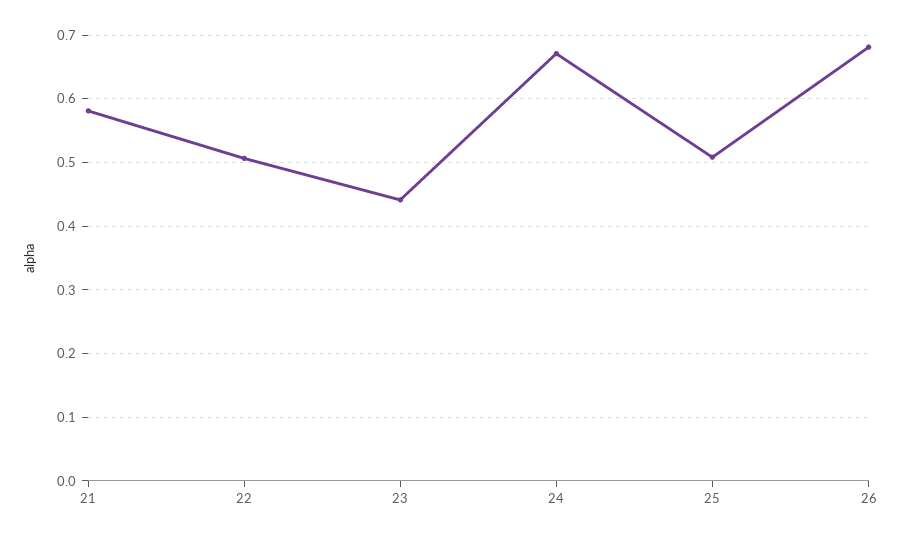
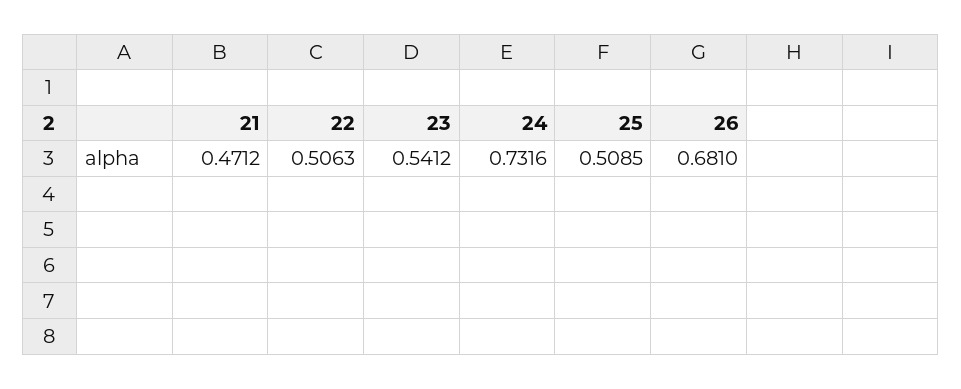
  {
-   "21": 0.58,
+   "21": 0.4712,
    "22": 0.5063,
-   "23": 0.44,
+   "23": 0.5412,
-   "24": 0.67,
+   "24": 0.7316,
    "25": 0.5085,
    "26": 0.681
  }

